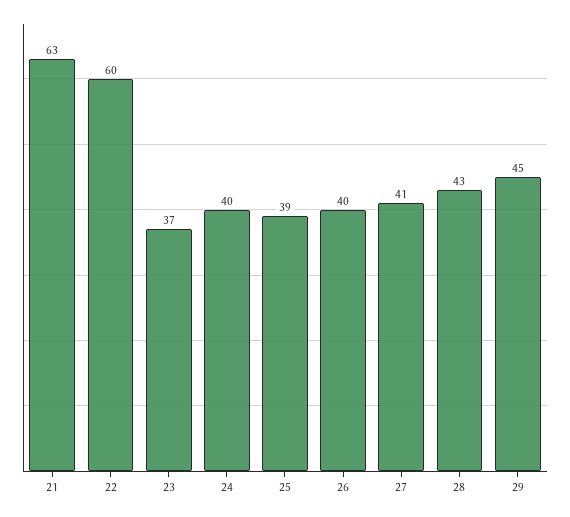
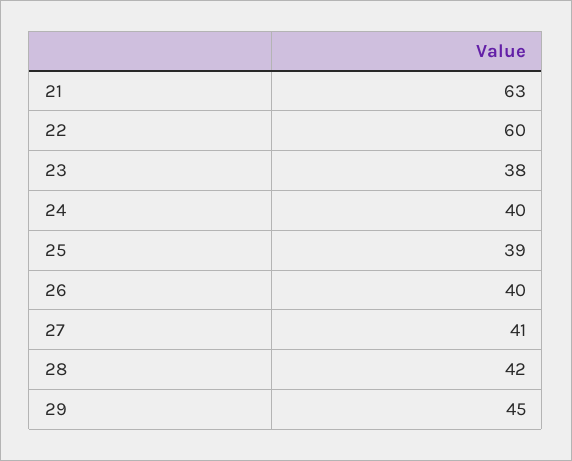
  {
    "21": 63,
    "22": 60,
-   "23": 37,
+   "23": 38,
    "24": 40,
    "25": 39,
    "26": 40,
    "27": 41,
-   "28": 43,
+   "28": 42,
    "29": 45
  }

